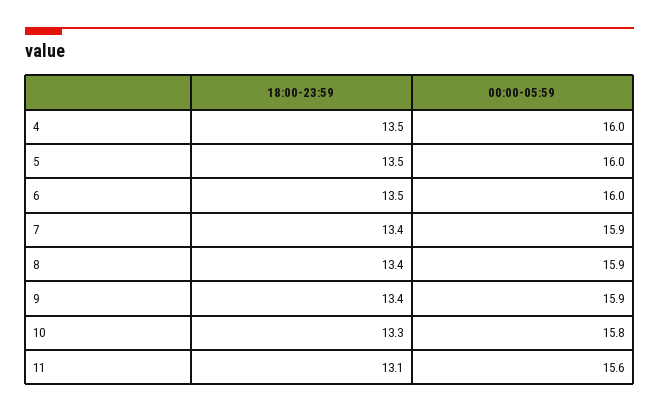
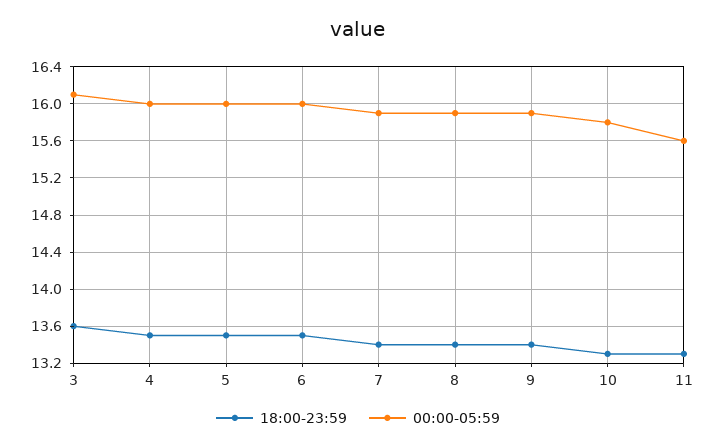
  {
    "18:00-23:59": {
      "4": 13.5,
      "5": 13.5,
      "6": 13.5,
      "7": 13.4,
      "8": 13.4,
      "9": 13.4,
      "10": 13.3,
-     "11": 13.1
+     "11": 13.3,
+     "3": 13.6
    },
    "00:00-05:59": {
      "4": 16,
      "5": 16,
      "6": 16,
      "7": 15.9,
      "8": 15.9,
      "9": 15.9,
      "10": 15.8,
-     "11": 15.6
+     "11": 15.6,
+     "3": 16.1
    }
  }

